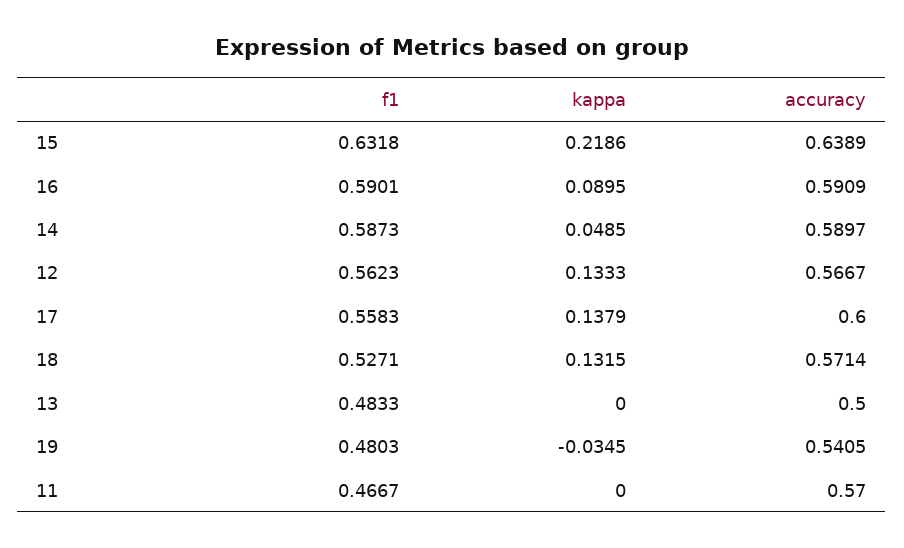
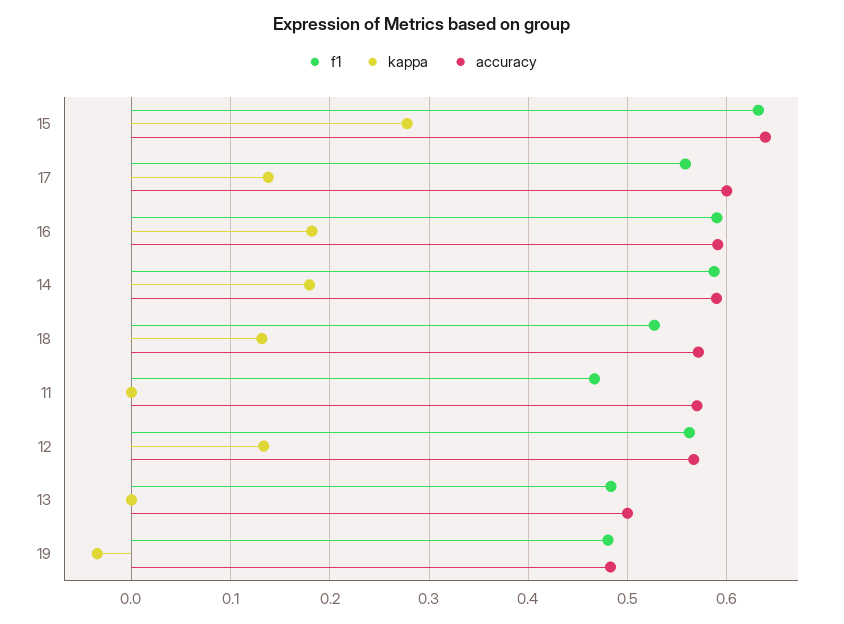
  {
    "f1": {
      "15": 0.6318,
      "16": 0.5901,
      "14": 0.5873,
      "12": 0.5623,
      "17": 0.5583,
      "18": 0.5271,
      "13": 0.4833,
      "19": 0.4803,
      "11": 0.4667
    },
    "kappa": {
-     "15": 0.2186,
+     "15": 0.28,
-     "16": 0.0895,
+     "16": 0.18,
-     "14": 0.0485,
+     "14": 0.18,
      "12": 0.1333,
      "17": 0.1379,
      "18": 0.1315,
      "13": 0,
      "19": -0.0345,
      "11": 0
    },
    "accuracy": {
      "15": 0.6389,
      "16": 0.5909,
      "14": 0.5897,
      "12": 0.5667,
      "17": 0.6,
      "18": 0.5714,
      "13": 0.5,
-     "19": 0.5405,
+     "19": 0.48,
      "11": 0.57
    }
  }

